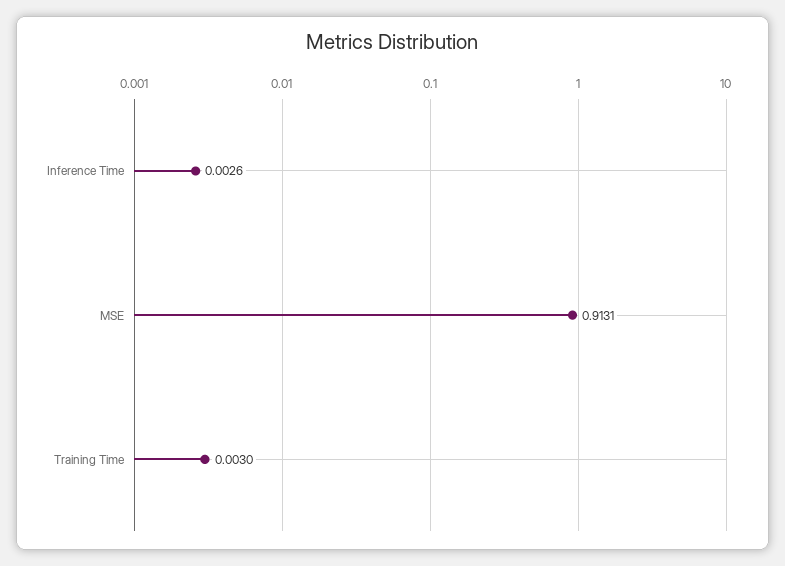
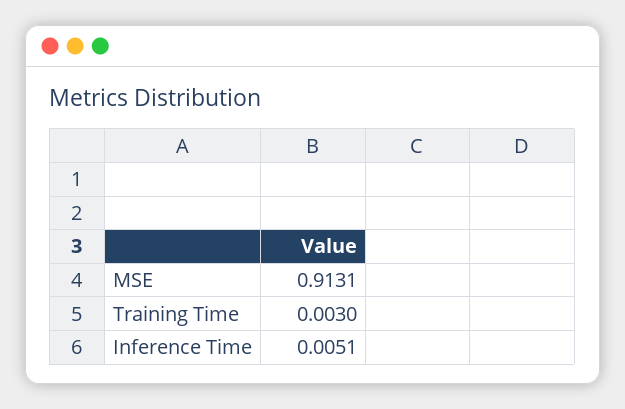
  {
-   "Inference Time": 0.0026,
+   "Inference Time": 0.0051,
    "MSE": 0.9131,
    "Training Time": 0.003
  }

